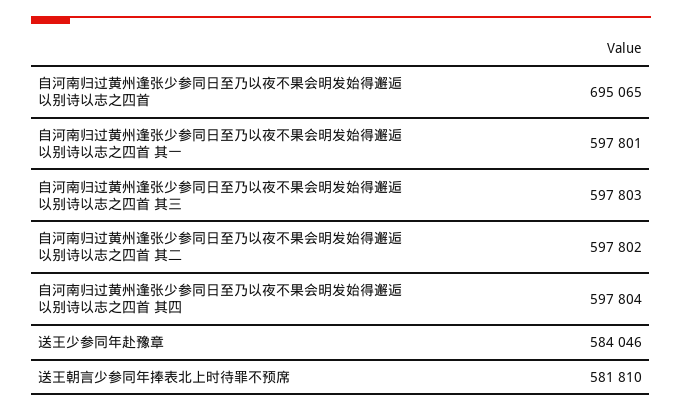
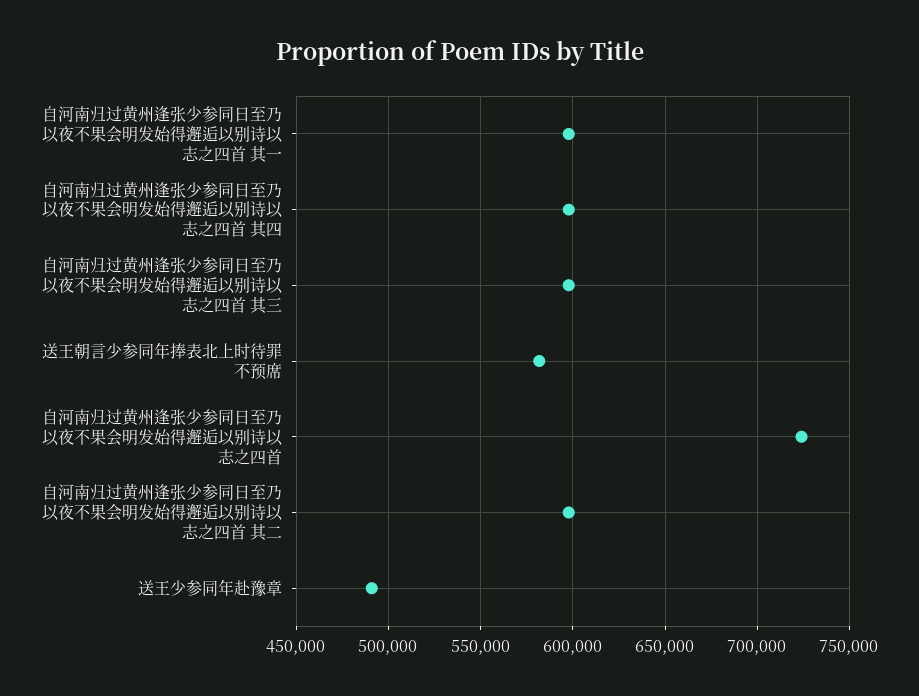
  {
-   "自河南归过黄州逢张少参同日至乃以夜不果会明发始得邂逅以别诗以志之四首": 695065,
+   "自河南归过黄州逢张少参同日至乃以夜不果会明发始得邂逅以别诗以志之四首": 725000,
    "自河南归过黄州逢张少参同日至乃以夜不果会明发始得邂逅以别诗以志之四首 其一": 597801,
    "自河南归过黄州逢张少参同日至乃以夜不果会明发始得邂逅以别诗以志之四首 其三": 597803,
    "自河南归过黄州逢张少参同日至乃以夜不果会明发始得邂逅以别诗以志之四首 其二": 597802,
    "自河南归过黄州逢张少参同日至乃以夜不果会明发始得邂逅以别诗以志之四首 其四": 597804,
-   "送王少参同年赴豫章": 584046,
+   "送王少参同年赴豫章": 490000,
    "送王朝言少参同年捧表北上时待罪不预席": 581810
  }

